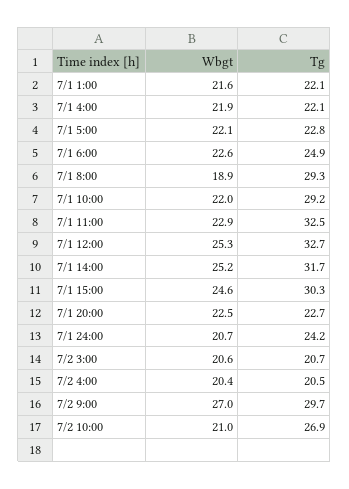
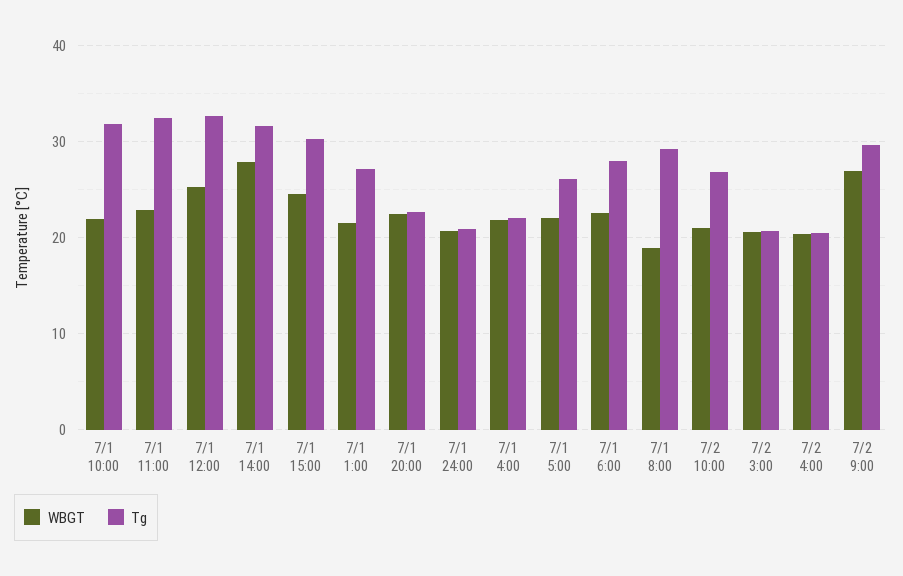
  {
    "Wbgt": {
      "7/1 1:00": 21.6,
      "7/1 4:00": 21.9,
      "7/1 5:00": 22.1,
      "7/1 6:00": 22.6,
      "7/1 8:00": 18.9,
      "7/1 10:00": 22,
      "7/1 11:00": 22.9,
      "7/1 12:00": 25.3,
-     "7/1 14:00": 25.2,
+     "7/1 14:00": 28,
      "7/1 15:00": 24.6,
      "7/1 20:00": 22.5,
      "7/1 24:00": 20.7,
      "7/2 3:00": 20.6,
      "7/2 4:00": 20.4,
      "7/2 9:00": 27,
      "7/2 10:00": 21
    },
    "Tg": {
-     "7/1 1:00": 22.1,
+     "7/1 1:00": 27,
      "7/1 4:00": 22.1,
-     "7/1 5:00": 22.8,
+     "7/1 5:00": 26,
-     "7/1 6:00": 24.9,
+     "7/1 6:00": 28,
      "7/1 8:00": 29.3,
-     "7/1 10:00": 29.2,
+     "7/1 10:00": 32,
      "7/1 11:00": 32.5,
      "7/1 12:00": 32.7,
      "7/1 14:00": 31.7,
      "7/1 15:00": 30.3,
      "7/1 20:00": 22.7,
-     "7/1 24:00": 24.2,
+     "7/1 24:00": 21,
      "7/2 3:00": 20.7,
      "7/2 4:00": 20.5,
      "7/2 9:00": 29.7,
      "7/2 10:00": 26.9
    }
  }

